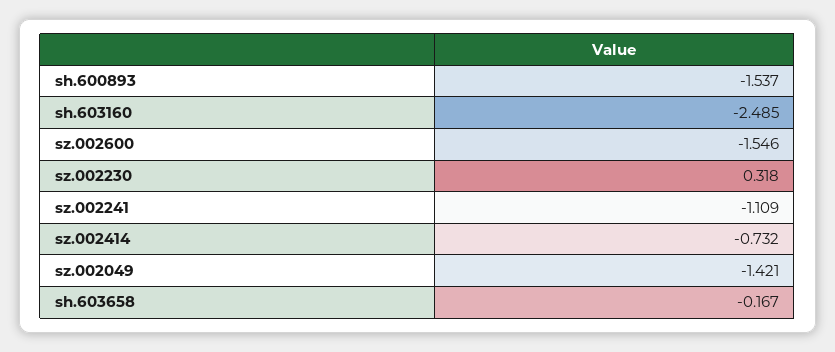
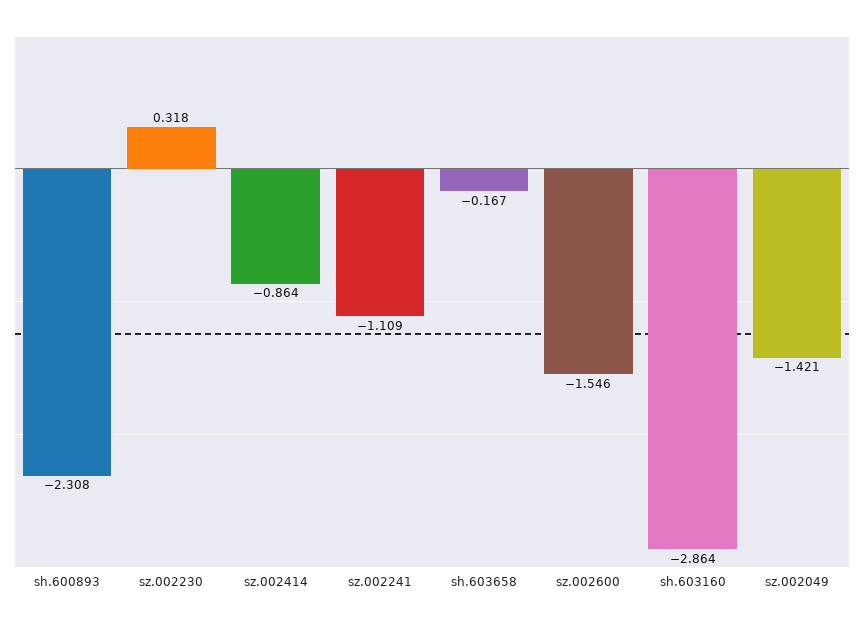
  {
-   "sh.600893": -1.537,
+   "sh.600893": -2.308,
-   "sh.603160": -2.485,
+   "sh.603160": -2.864,
    "sz.002600": -1.546,
    "sz.002230": 0.318,
    "sz.002241": -1.109,
-   "sz.002414": -0.732,
+   "sz.002414": -0.864,
    "sz.002049": -1.421,
    "sh.603658": -0.167
  }

